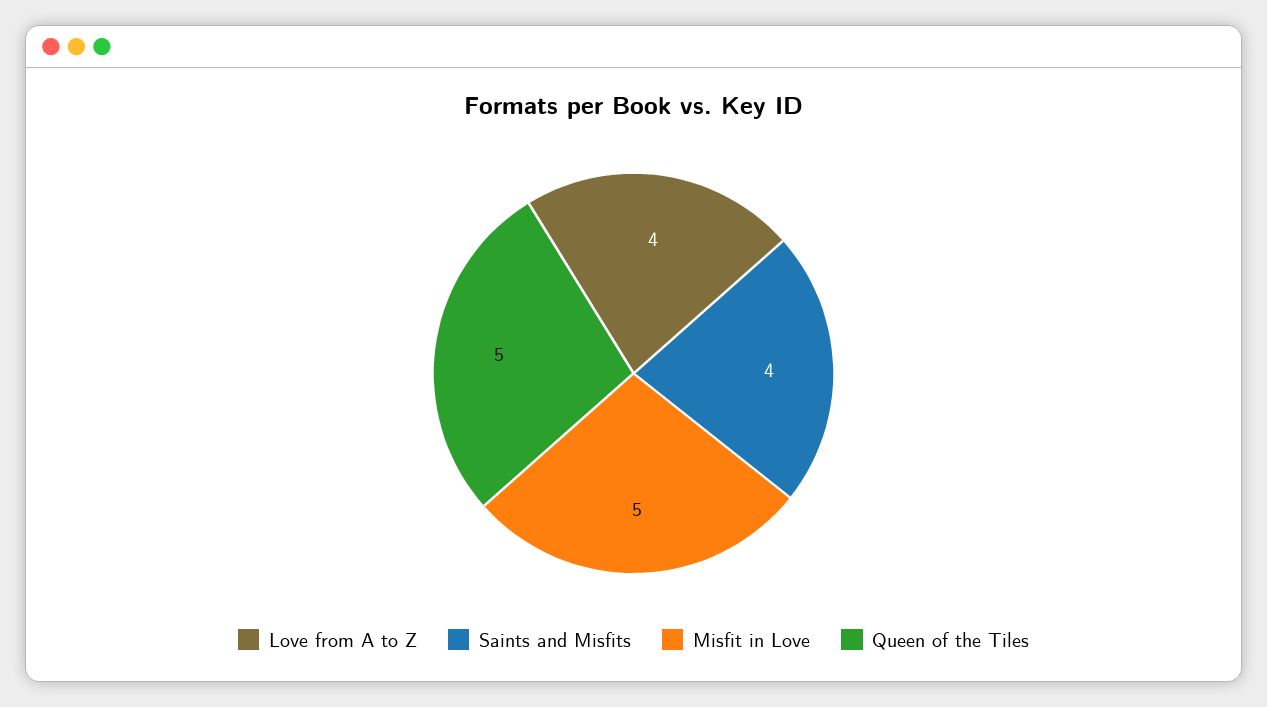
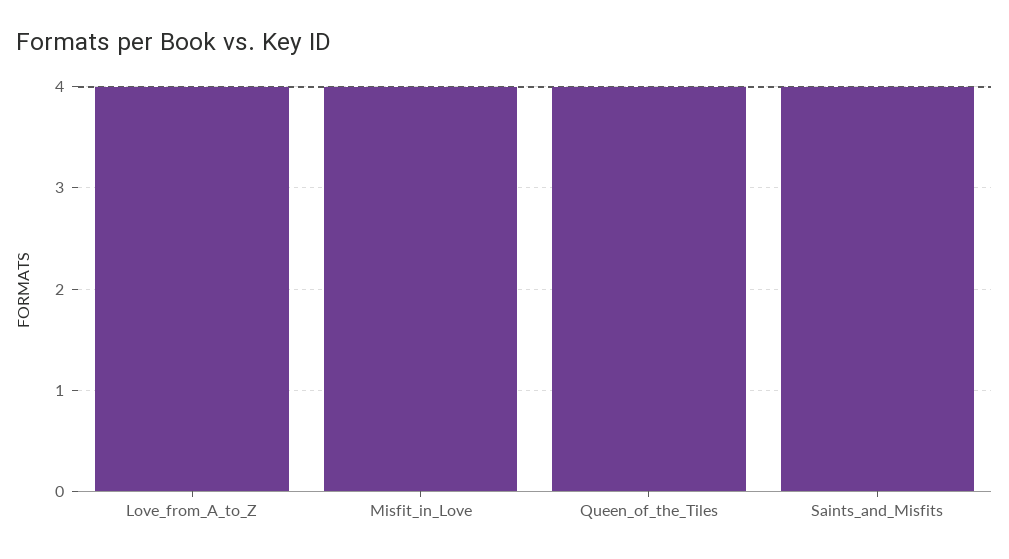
  {
    "Love from A to Z": 4,
    "Saints and Misfits": 4,
-   "Misfit in Love": 5,
+   "Misfit in Love": 4,
-   "Queen of the Tiles": 5
+   "Queen of the Tiles": 4
  }

